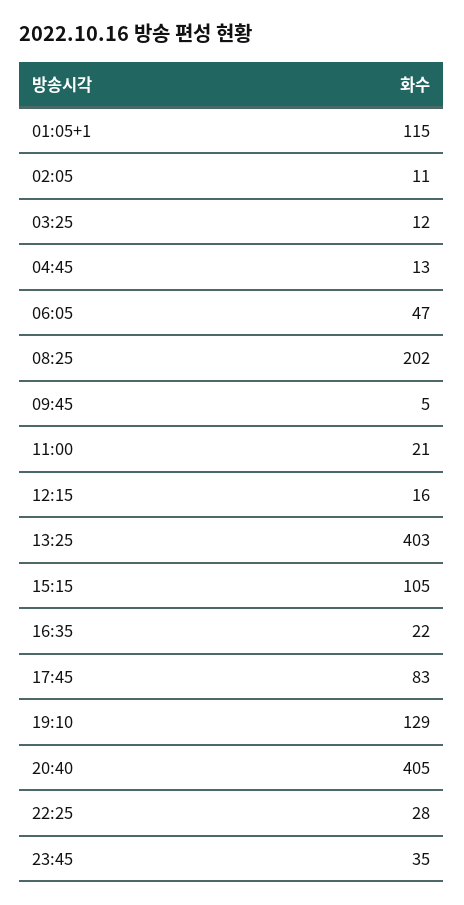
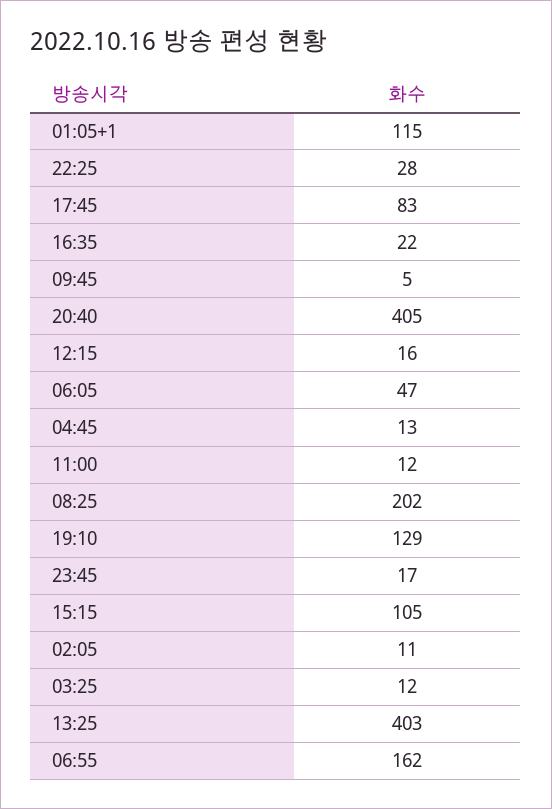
  {
    "01:05+1": 115,
    "02:05": 11,
    "03:25": 12,
    "04:45": 13,
    "06:05": 47,
    "08:25": 202,
    "09:45": 5,
-   "11:00": 21,
+   "11:00": 12,
    "12:15": 16,
    "13:25": 403,
    "15:15": 105,
    "16:35": 22,
    "17:45": 83,
    "19:10": 129,
    "20:40": 405,
    "22:25": 28,
-   "23:45": 35
+   "23:45": 17,
+   "06:55": 162
  }

